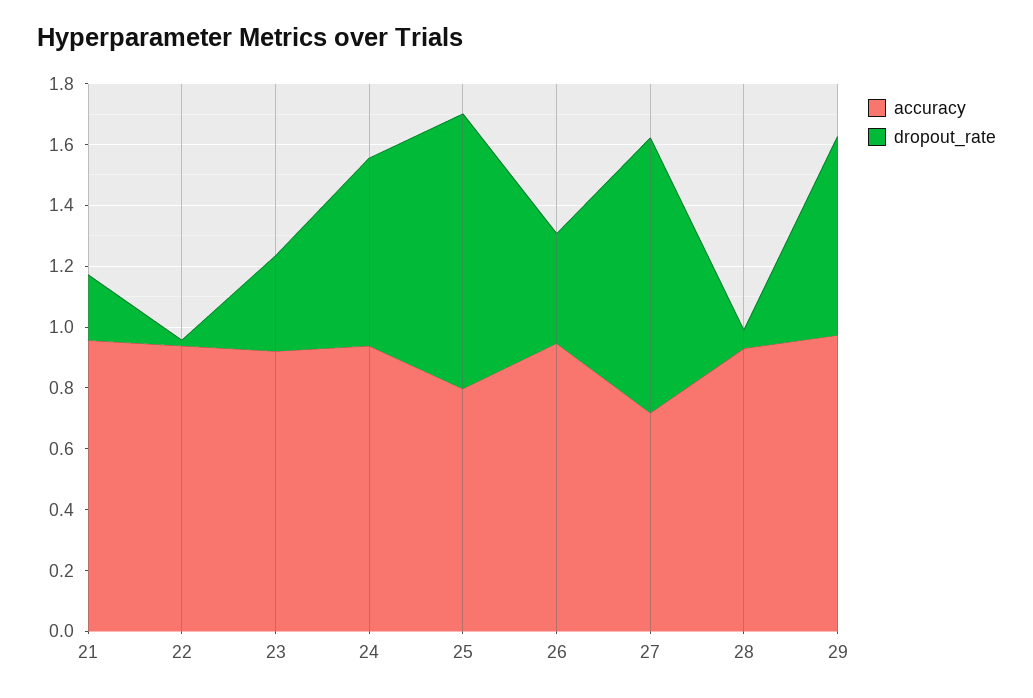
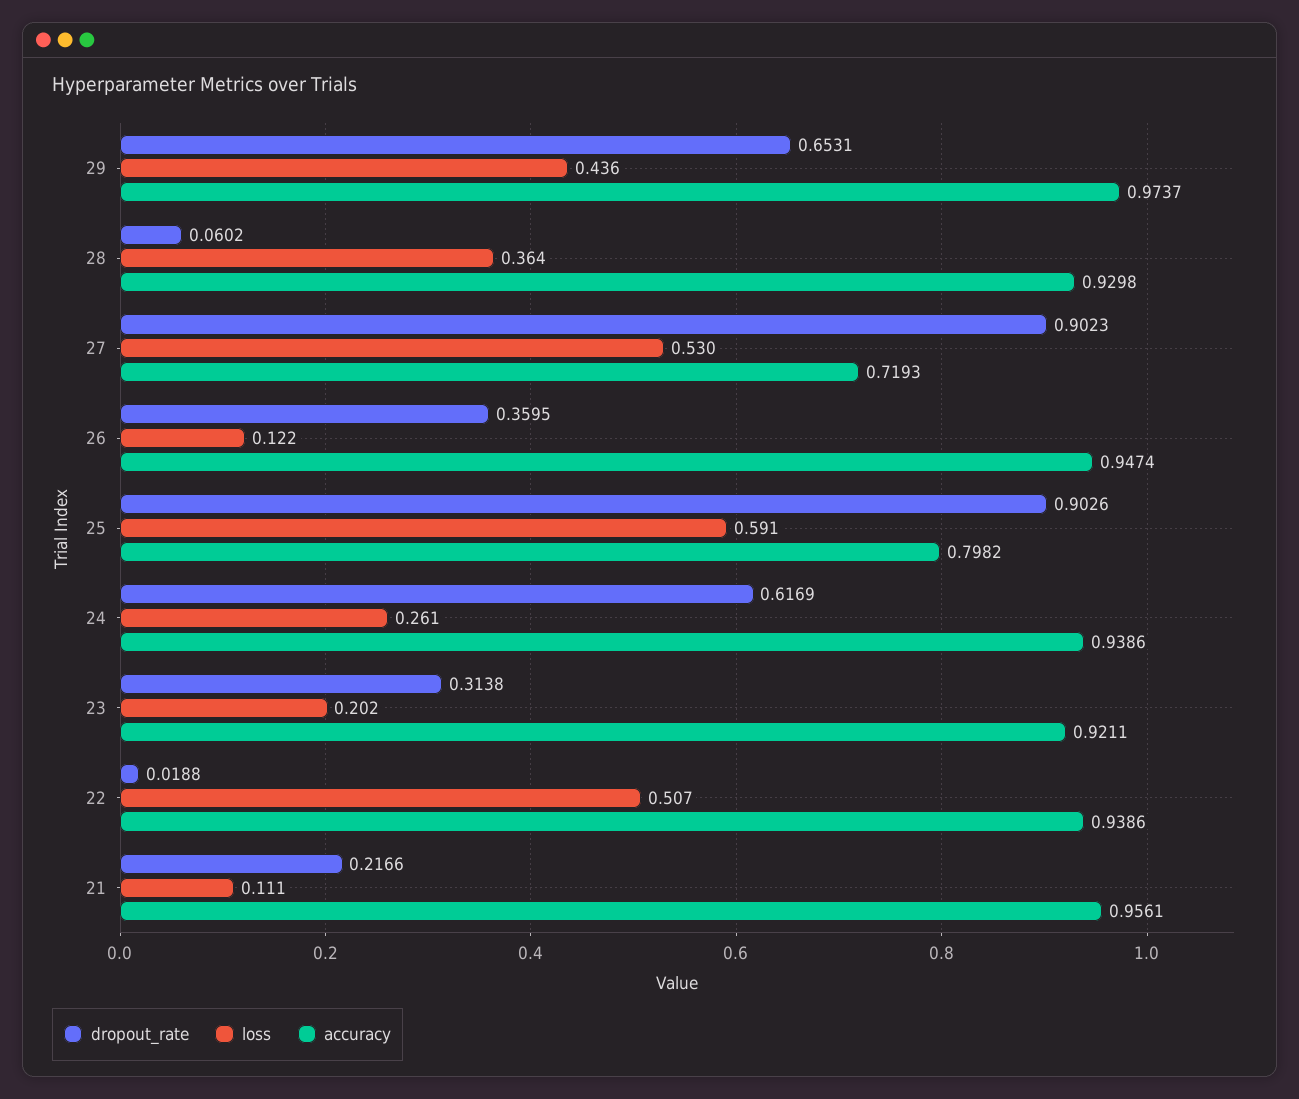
  {
    "accuracy": {
      "21": 0.9561,
      "22": 0.9386,
      "23": 0.9211,
      "24": 0.9386,
      "25": 0.7982,
      "26": 0.9474,
      "27": 0.7193,
      "28": 0.9298,
      "29": 0.9737
    },
    "dropout_rate": {
      "21": 0.2166,
      "22": 0.0188,
      "23": 0.3138,
      "24": 0.6169,
      "25": 0.9026,
      "26": 0.3595,
      "27": 0.9023,
      "28": 0.0602,
      "29": 0.6531
-   }
+   },
+   "loss": {
+     "29": 0.436,
+     "28": 0.364,
+     "27": 0.53,
+     "26": 0.122,
+     "25": 0.591,
+     "24": 0.261,
+     "23": 0.202,
+     "22": 0.507,
+     "21": 0.111
+   }
  }

